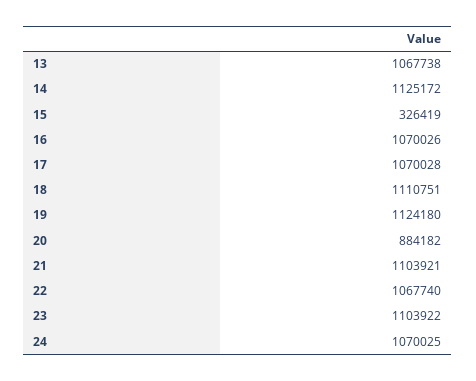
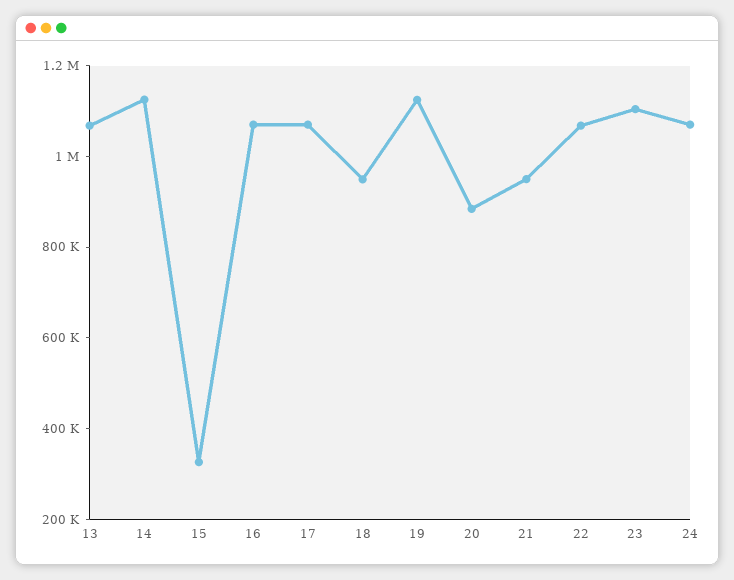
  {
    "13": 1067738,
    "14": 1125172,
    "15": 326419,
    "16": 1070026,
    "17": 1070028,
-   "18": 1110751,
+   "18": 950000,
    "19": 1124180,
    "20": 884182,
-   "21": 1103921,
+   "21": 950000,
    "22": 1067740,
    "23": 1103922,
    "24": 1070025
  }

